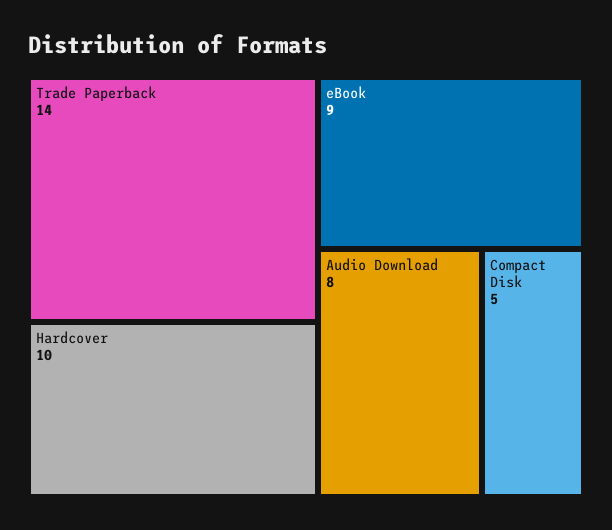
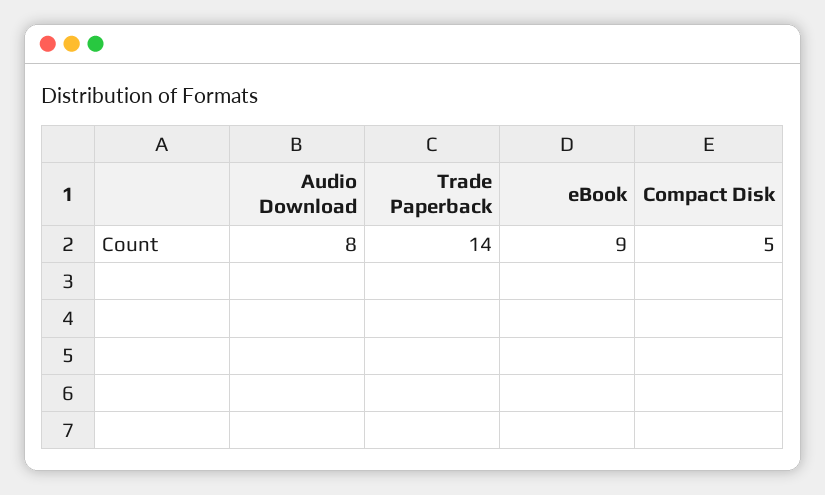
  {
    "Trade Paperback": 14,
-   "Hardcover": 10,
    "eBook": 9,
    "Audio Download": 8,
    "Compact Disk": 5
  }

